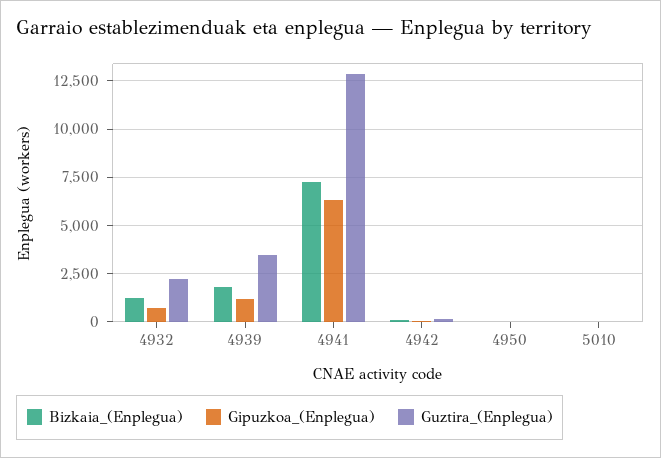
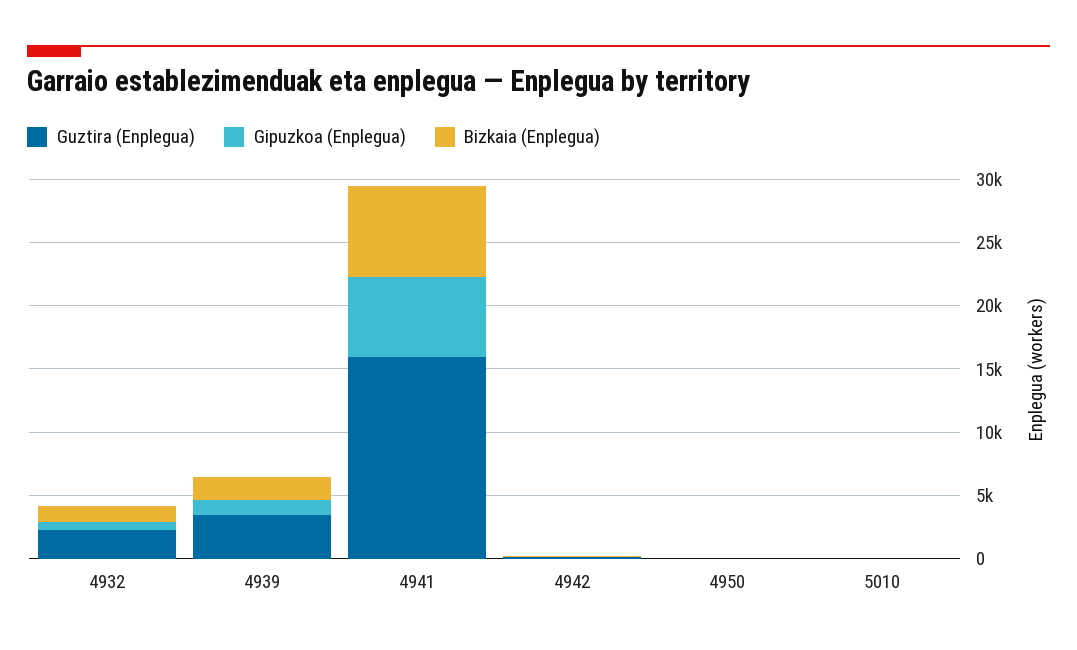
  {
    "Bizkaia_(Enplegua)": {
      "4932": 1000,
      "4939": 2000,
      "4941": 7500,
      "4942": 0,
      "4950": 0,
      "5010": 0
    },
    "Gipuzkoa_(Enplegua)": {
      "4932": 500,
      "4939": 1000,
      "4941": 6500,
      "4942": 0,
      "4950": 0,
      "5010": 0
    },
    "Guztira_(Enplegua)": {
      "4932": 2000,
      "4939": 3500,
-     "4941": 13000,
+     "4941": 16000,
      "4942": 0,
      "4950": 0,
      "5010": 0
    }
  }

